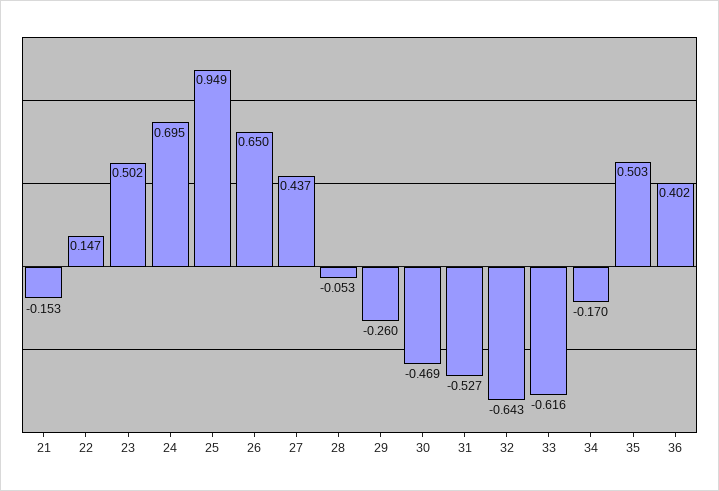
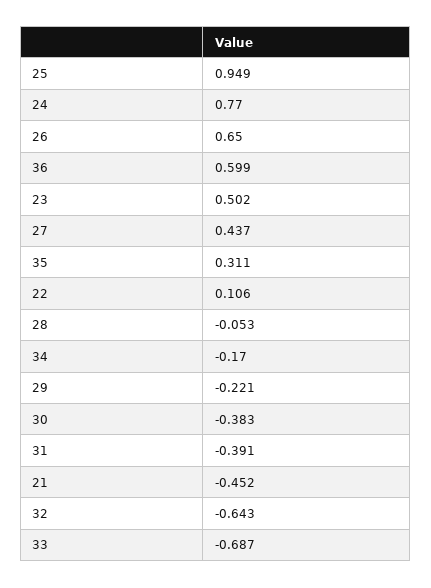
  {
-   "21": -0.153,
+   "21": -0.452,
-   "22": 0.147,
+   "22": 0.106,
    "23": 0.502,
-   "24": 0.695,
+   "24": 0.77,
    "25": 0.949,
    "26": 0.65,
    "27": 0.437,
    "28": -0.053,
-   "29": -0.26,
+   "29": -0.221,
-   "30": -0.469,
+   "30": -0.383,
-   "31": -0.527,
+   "31": -0.391,
    "32": -0.643,
-   "33": -0.616,
+   "33": -0.687,
    "34": -0.17,
-   "35": 0.503,
+   "35": 0.311,
-   "36": 0.402
+   "36": 0.599
  }

